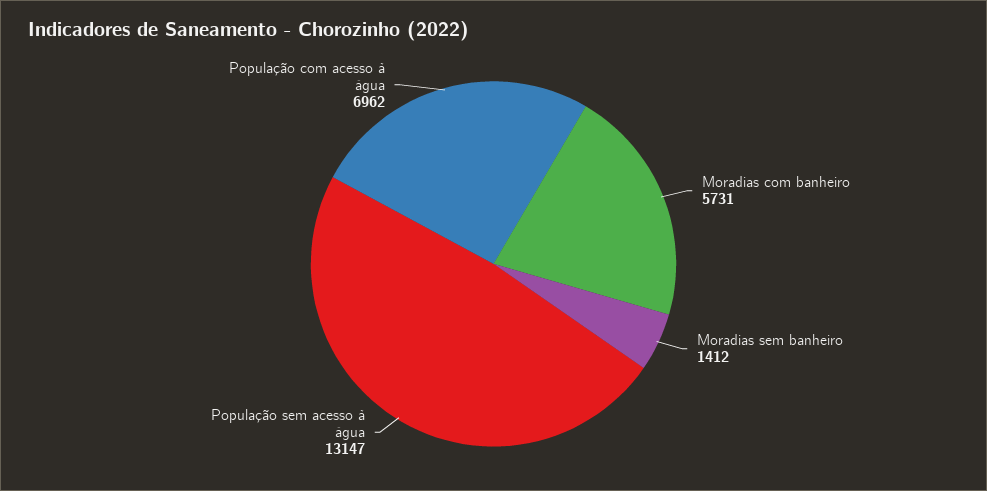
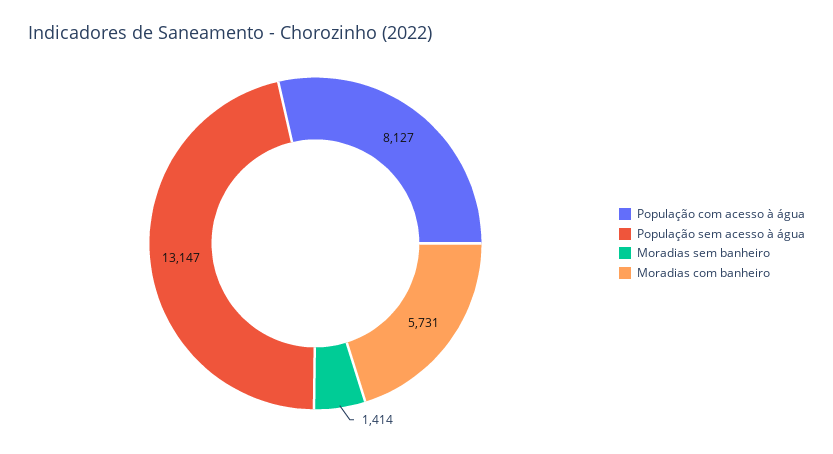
  {
    "Moradias com banheiro": 5731,
-   "Moradias sem banheiro": 1412,
+   "Moradias sem banheiro": 1414,
    "População sem acesso à água": 13147,
-   "População com acesso à água": 6962
+   "População com acesso à água": 8127
  }

